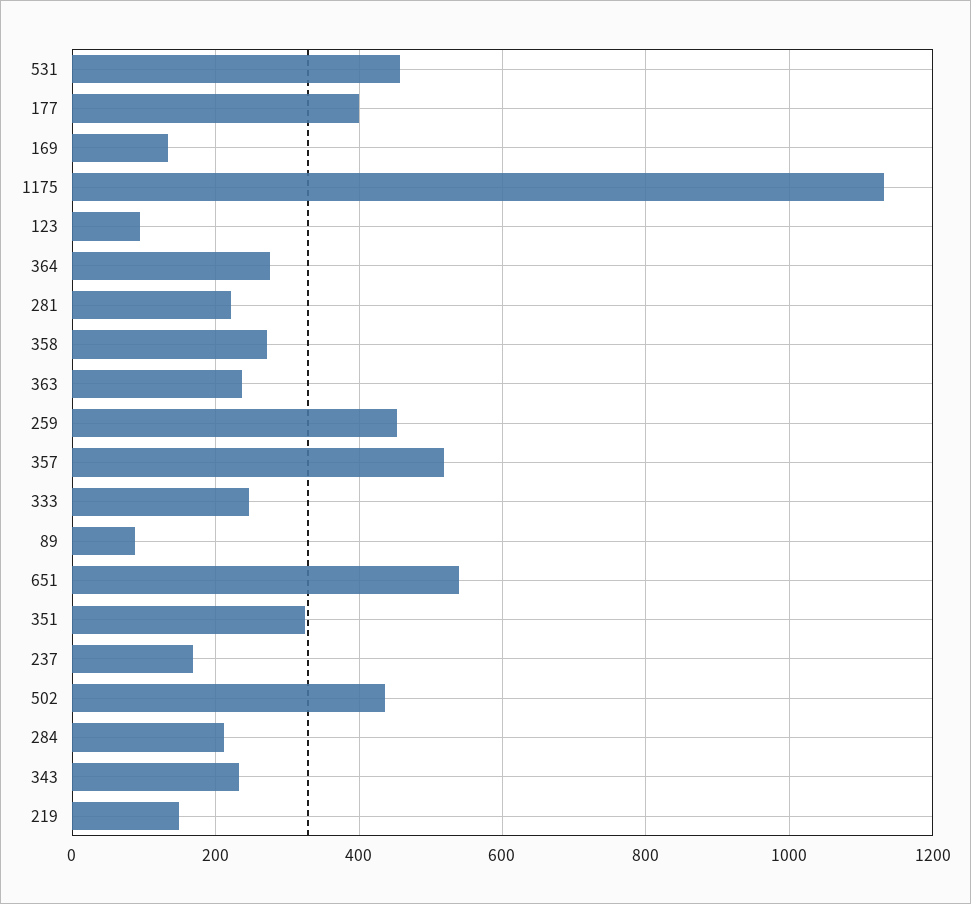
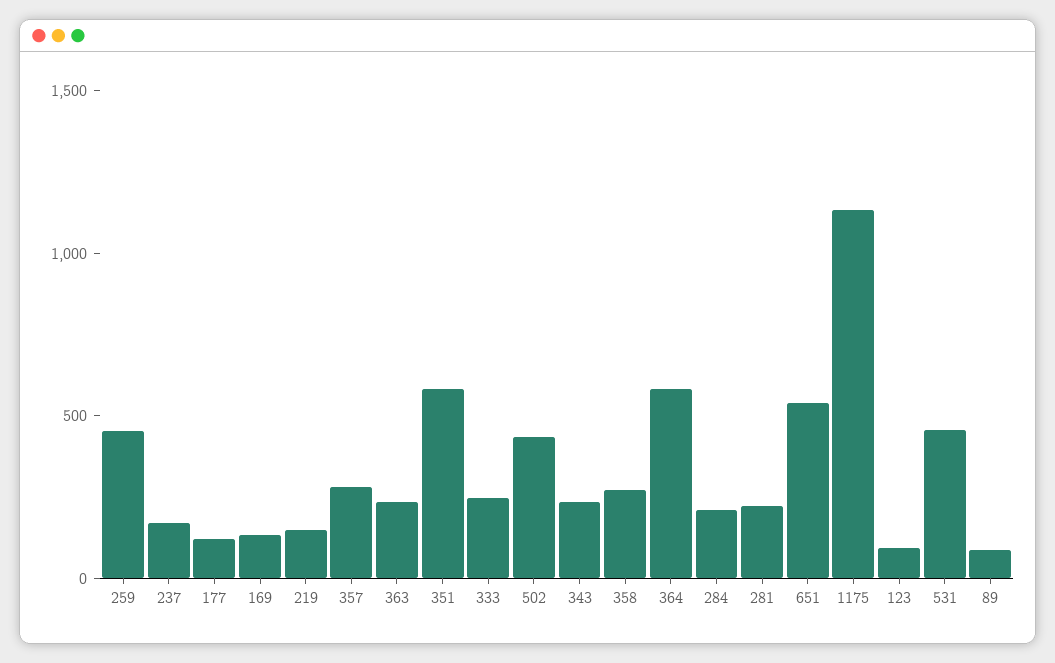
  {
    "531": 460,
-   "177": 400,
+   "177": 100,
    "169": 140,
    "1175": 1140,
    "123": 100,
-   "364": 280,
+   "364": 600,
    "281": 220,
    "358": 280,
    "363": 240,
    "259": 460,
-   "357": 520,
+   "357": 300,
    "333": 240,
    "89": 80,
    "651": 540,
-   "351": 320,
+   "351": 600,
    "237": 160,
    "502": 440,
    "284": 220,
    "343": 240,
    "219": 140
  }

